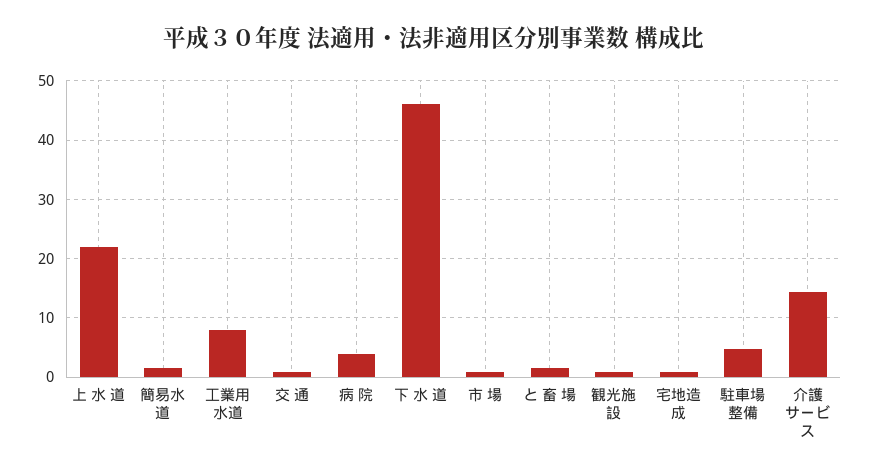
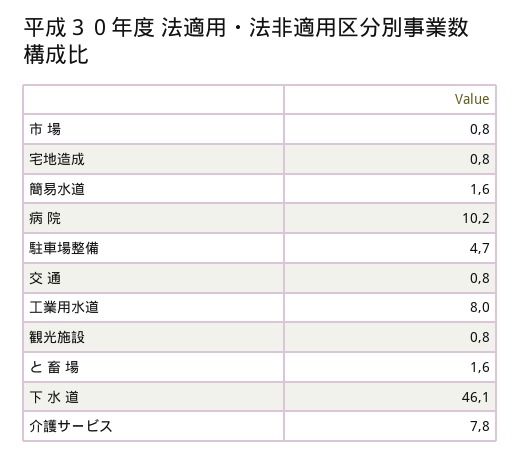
  {
-   "上 水 道": 22,
    "簡易水道": 1.6,
    "工業用水道": 8,
    "交 通": 0.8,
-   "病 院": 4,
+   "病 院": 10.2,
    "下 水 道": 46.1,
    "市 場": 0.8,
    "と 畜 場": 1.6,
    "観光施設": 0.8,
    "宅地造成": 0.8,
    "駐車場整備": 4.7,
-   "介護サービス": 14
+   "介護サービス": 7.8
  }

